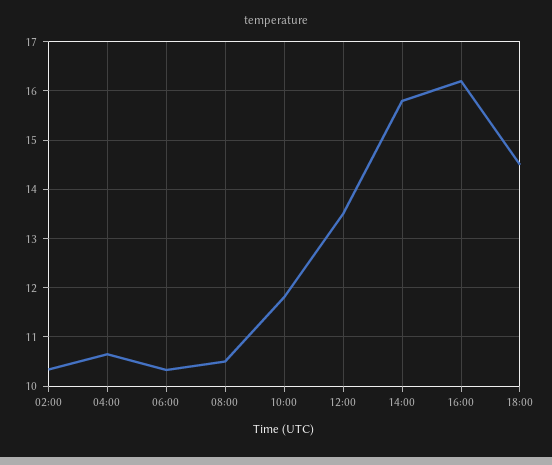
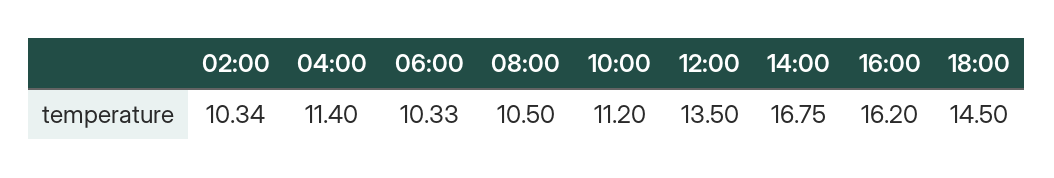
  {
    "02:00": 10.34,
-   "04:00": 10.6,
+   "04:00": 11.4,
    "06:00": 10.33,
    "08:00": 10.5,
-   "10:00": 11.8,
+   "10:00": 11.2,
    "12:00": 13.5,
-   "14:00": 15.8,
+   "14:00": 16.75,
    "16:00": 16.2,
    "18:00": 14.5
  }

